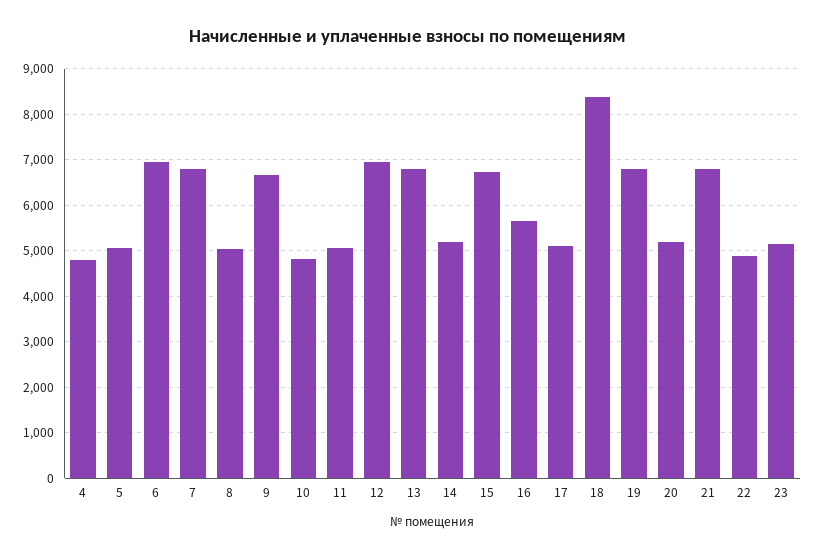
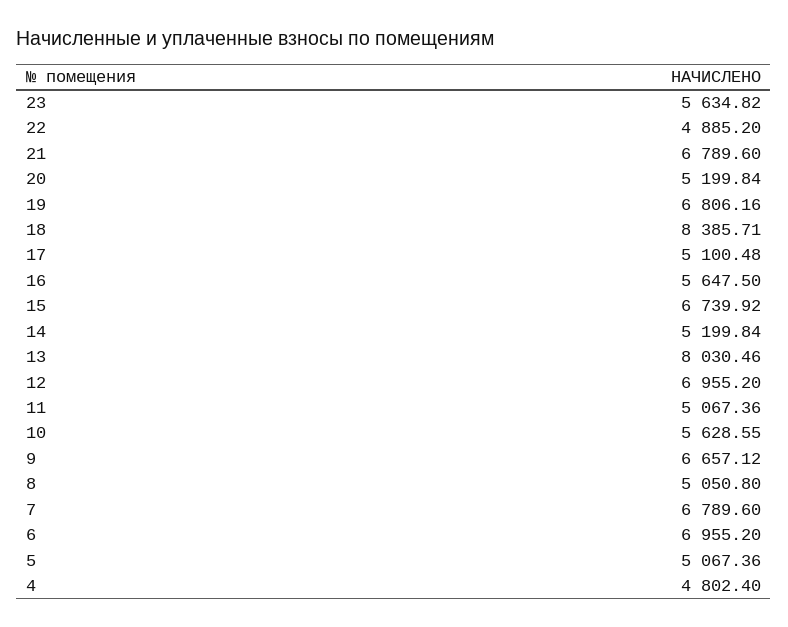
  {
    "4": 4802.4,
    "5": 5067.36,
    "6": 6955.2,
    "7": 6789.6,
    "8": 5050.8,
    "9": 6657.12,
-   "10": 4800,
+   "10": 5628.55,
    "11": 5067.36,
    "12": 6955.2,
-   "13": 6800,
+   "13": 8030.46,
    "14": 5199.84,
    "15": 6739.92,
    "16": 5647.5,
    "17": 5100.48,
    "18": 8385.71,
    "19": 6806.16,
    "20": 5199.84,
    "21": 6789.6,
    "22": 4885.2,
-   "23": 5200
+   "23": 5634.82
  }

